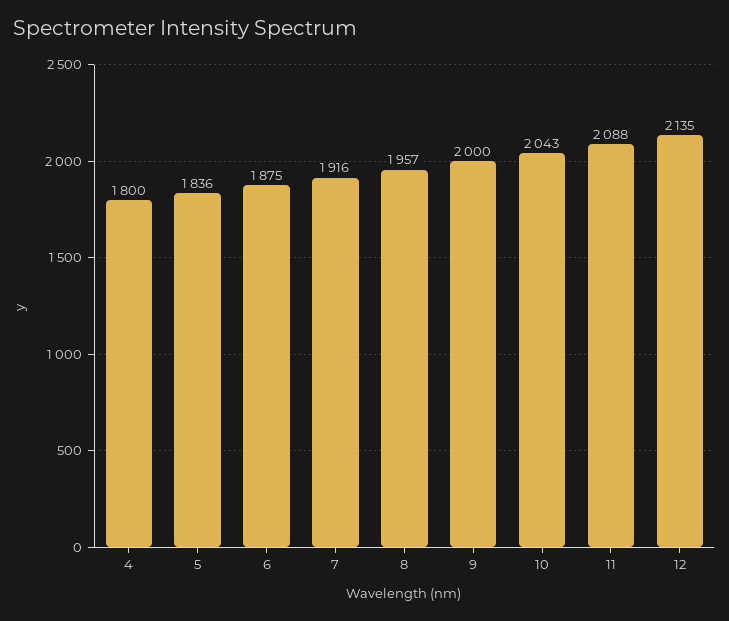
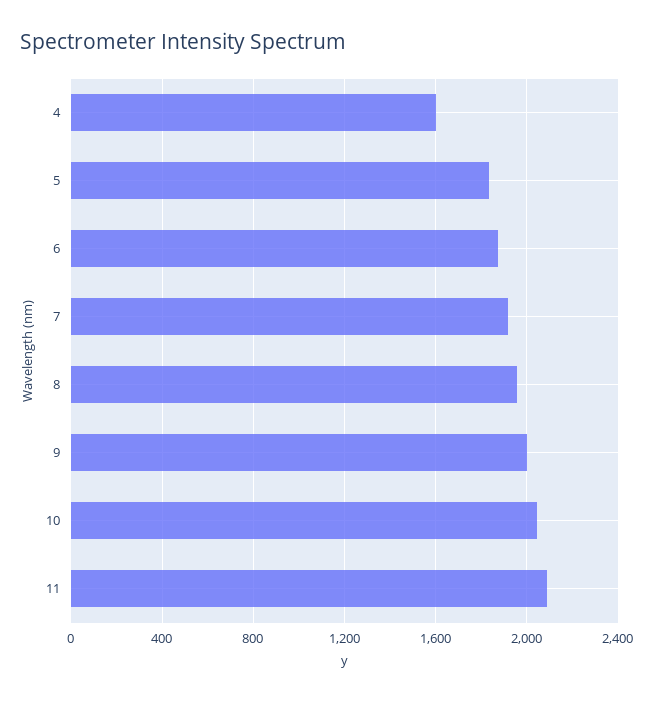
  {
-   "4": 1800,
+   "4": 1600,
    "5": 1836,
    "6": 1875,
    "7": 1916,
    "8": 1957,
    "9": 2000,
    "10": 2043,
-   "11": 2088,
+   "11": 2088
-   "12": 2135
  }

